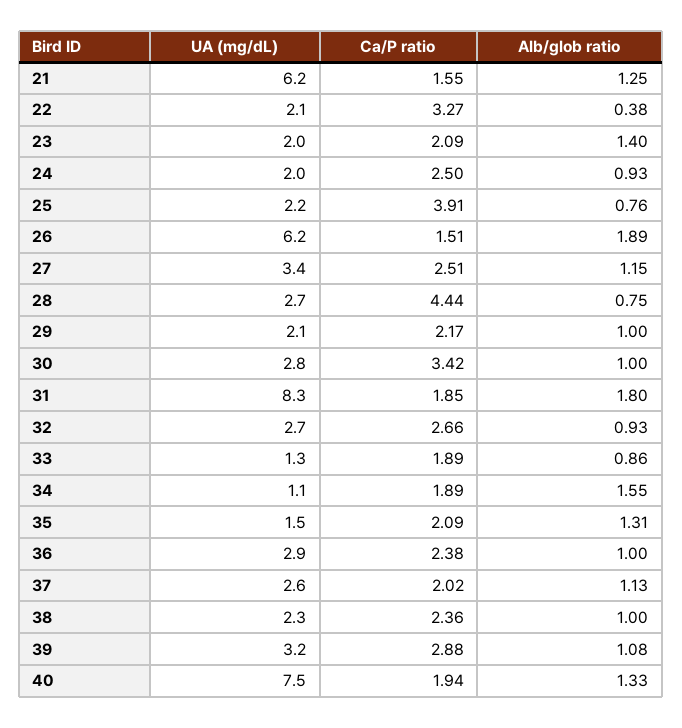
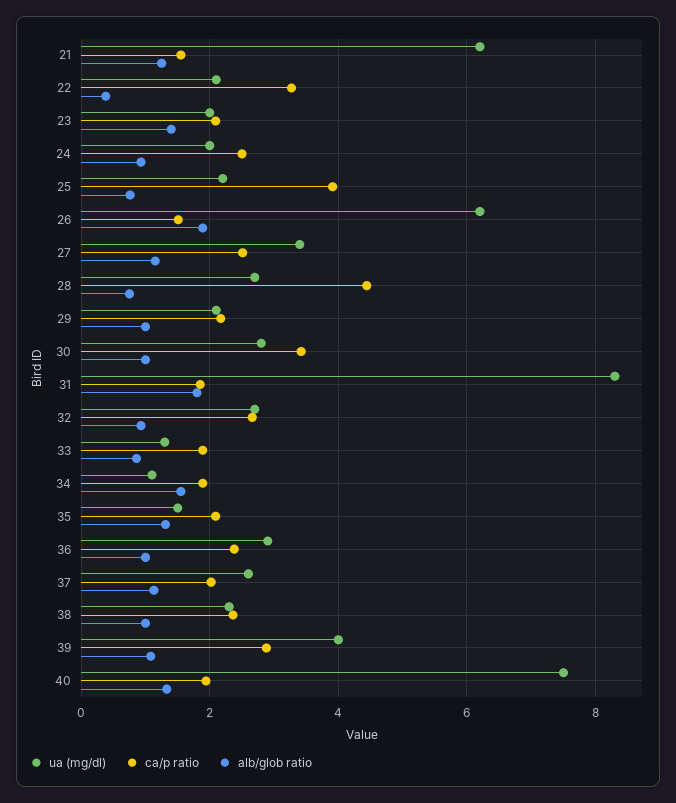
  {
    "UA (mg/dL)": {
      "21": 6.2,
      "22": 2.1,
      "23": 2,
      "24": 2,
      "25": 2.2,
      "26": 6.2,
      "27": 3.4,
      "28": 2.7,
      "29": 2.1,
      "30": 2.8,
      "31": 8.3,
      "32": 2.7,
      "33": 1.3,
      "34": 1.1,
      "35": 1.5,
      "36": 2.9,
      "37": 2.6,
      "38": 2.3,
-     "39": 3.2,
+     "39": 4,
      "40": 7.5
    },
    "Ca/P ratio": {
      "21": 1.55,
      "22": 3.27,
      "23": 2.09,
      "24": 2.5,
      "25": 3.91,
      "26": 1.51,
      "27": 2.51,
      "28": 4.44,
      "29": 2.17,
      "30": 3.42,
      "31": 1.85,
      "32": 2.66,
      "33": 1.89,
      "34": 1.89,
      "35": 2.09,
      "36": 2.38,
      "37": 2.02,
      "38": 2.36,
      "39": 2.88,
      "40": 1.94
    },
    "Alb/glob ratio": {
      "21": 1.25,
      "22": 0.38,
      "23": 1.4,
      "24": 0.93,
      "25": 0.76,
      "26": 1.89,
      "27": 1.15,
      "28": 0.75,
      "29": 1,
      "30": 1,
      "31": 1.8,
      "32": 0.93,
      "33": 0.86,
      "34": 1.55,
      "35": 1.31,
      "36": 1,
      "37": 1.13,
      "38": 1,
      "39": 1.08,
      "40": 1.33
    }
  }

